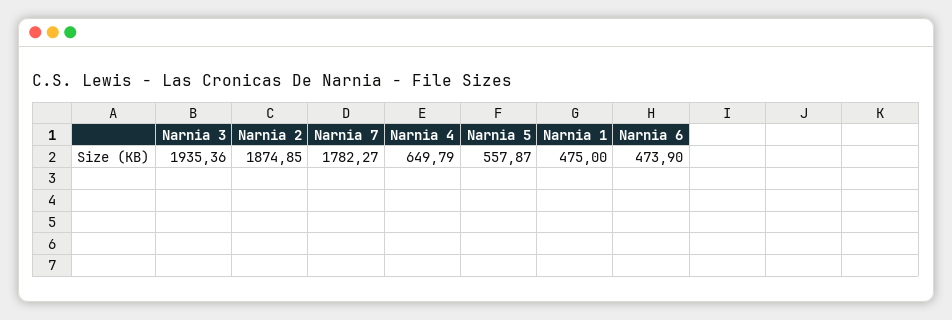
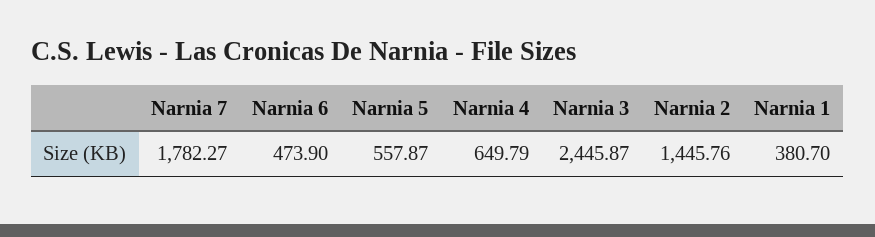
  {
-   "Narnia 3": 1935.36,
+   "Narnia 3": 2445.87,
-   "Narnia 2": 1874.85,
+   "Narnia 2": 1445.76,
    "Narnia 7": 1782.27,
    "Narnia 4": 649.79,
    "Narnia 5": 557.87,
-   "Narnia 1": 475,
+   "Narnia 1": 380.7,
    "Narnia 6": 473.9
  }

